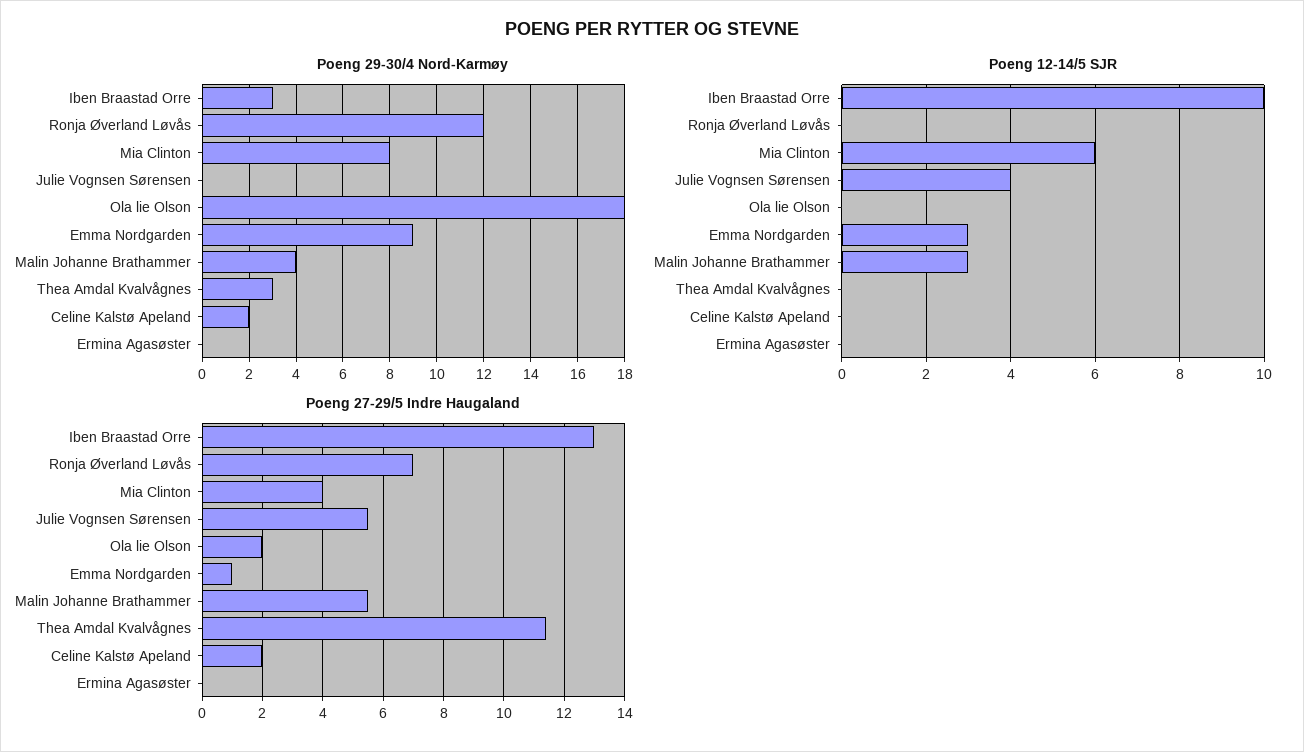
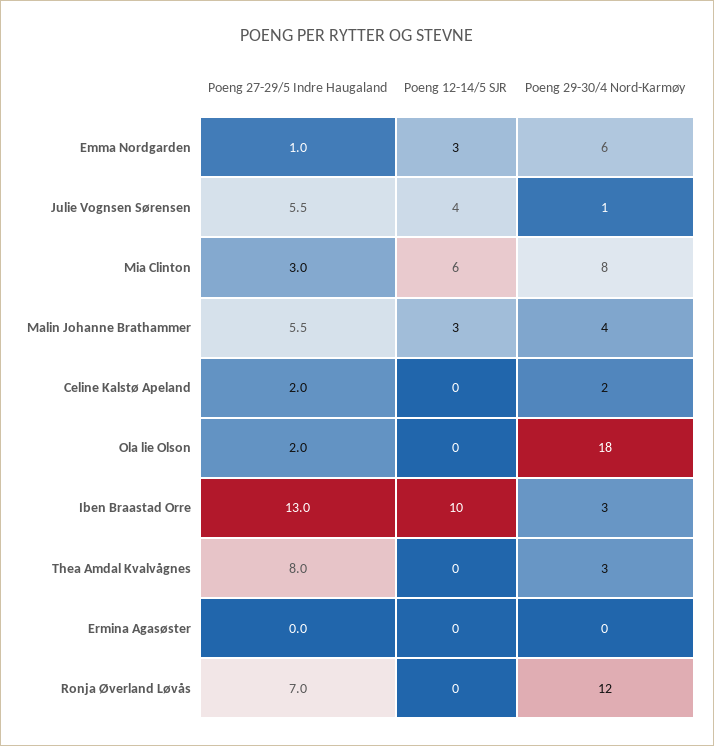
  {
    "Poeng 29-30/4 Nord-Karmøy": {
      "Iben Braastad Orre": 3,
      "Ronja Øverland Løvås": 12,
      "Mia Clinton": 8,
-     "Julie Vognsen Sørensen": 0,
+     "Julie Vognsen Sørensen": 1,
      "Ola lie Olson": 18,
-     "Emma Nordgarden": 9,
+     "Emma Nordgarden": 6,
      "Malin Johanne Brathammer": 4,
      "Thea Amdal Kvalvågnes": 3,
      "Celine Kalstø Apeland": 2,
      "Ermina Agasøster": 0
    },
    "Poeng 12-14/5 SJR": {
      "Iben Braastad Orre": 10,
      "Ronja Øverland Løvås": 0,
      "Mia Clinton": 6,
      "Julie Vognsen Sørensen": 4,
      "Ola lie Olson": 0,
      "Emma Nordgarden": 3,
      "Malin Johanne Brathammer": 3,
      "Thea Amdal Kvalvågnes": 0,
      "Celine Kalstø Apeland": 0,
      "Ermina Agasøster": 0
    },
    "Poeng 27-29/5 Indre Haugaland": {
      "Iben Braastad Orre": 13,
      "Ronja Øverland Løvås": 7,
-     "Mia Clinton": 4,
+     "Mia Clinton": 3,
      "Julie Vognsen Sørensen": 5.5,
      "Ola lie Olson": 2,
      "Emma Nordgarden": 1,
      "Malin Johanne Brathammer": 5.5,
-     "Thea Amdal Kvalvågnes": 11.5,
+     "Thea Amdal Kvalvågnes": 8,
      "Celine Kalstø Apeland": 2,
      "Ermina Agasøster": 0
    }
  }

